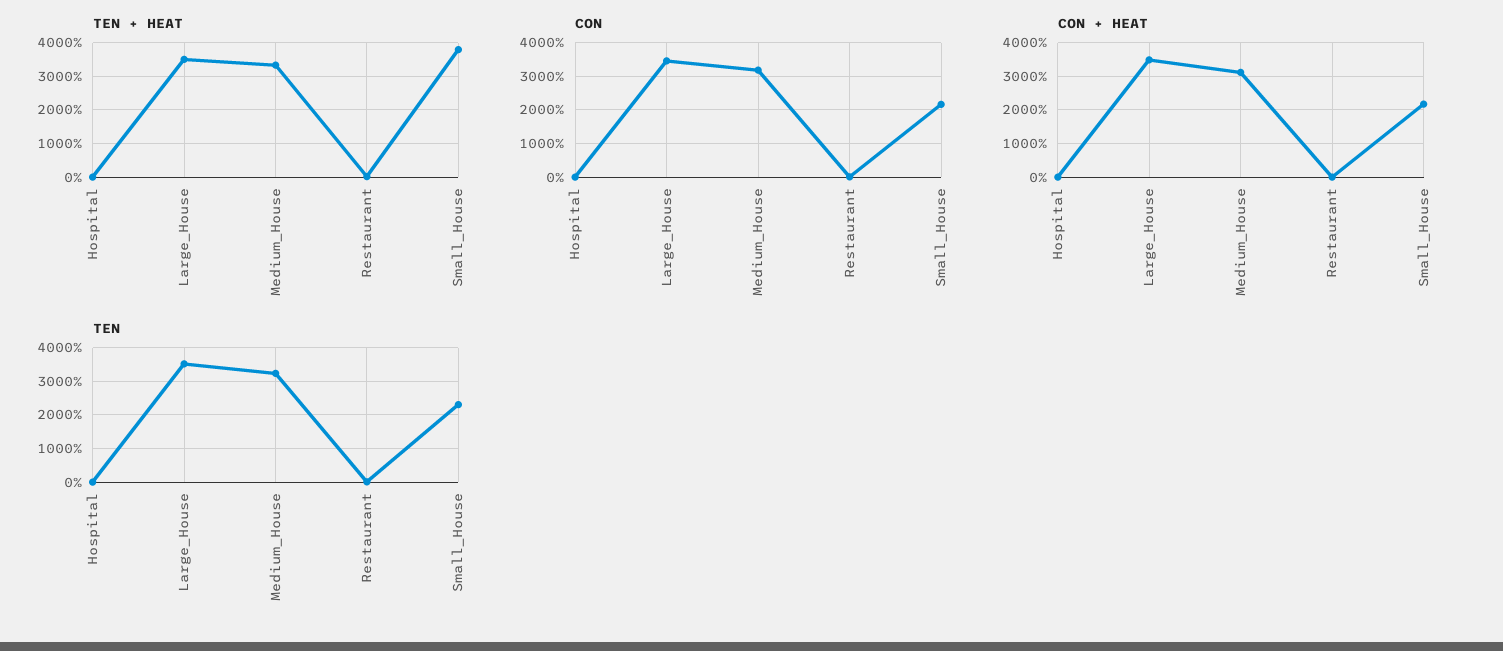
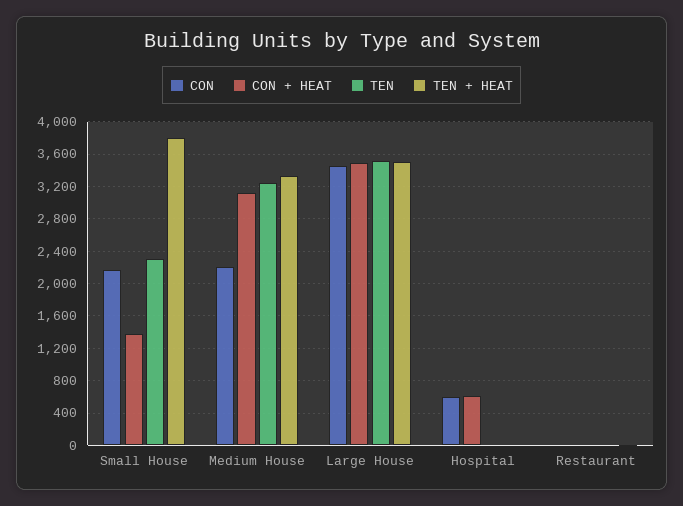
  {
    "TEN + HEAT": {
      "Hospital": 0,
      "Large_House": 3500,
      "Medium_House": 3300,
      "Restaurant": 0,
      "Small_House": 3800
    },
    "CON": {
-     "Hospital": 0,
+     "Hospital": 600,
      "Large_House": 3500,
-     "Medium_House": 3200,
+     "Medium_House": 2200,
      "Restaurant": 0,
      "Small_House": 2200
    },
    "CON + HEAT": {
-     "Hospital": 0,
+     "Hospital": 600,
      "Large_House": 3500,
      "Medium_House": 3100,
      "Restaurant": 0,
-     "Small_House": 2200
+     "Small_House": 1400
    },
    "TEN": {
      "Hospital": 0,
      "Large_House": 3500,
      "Medium_House": 3200,
      "Restaurant": 0,
      "Small_House": 2300
    }
  }

